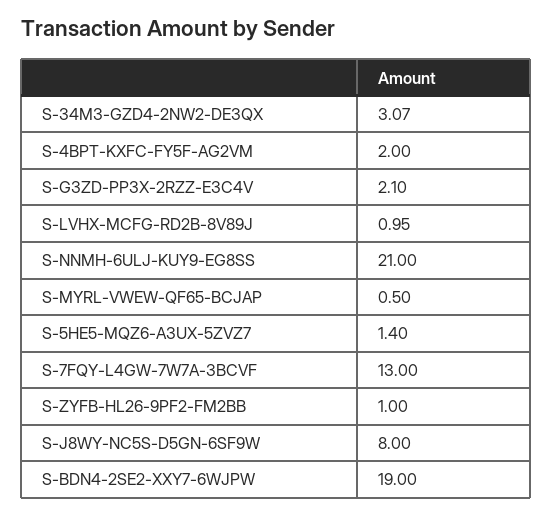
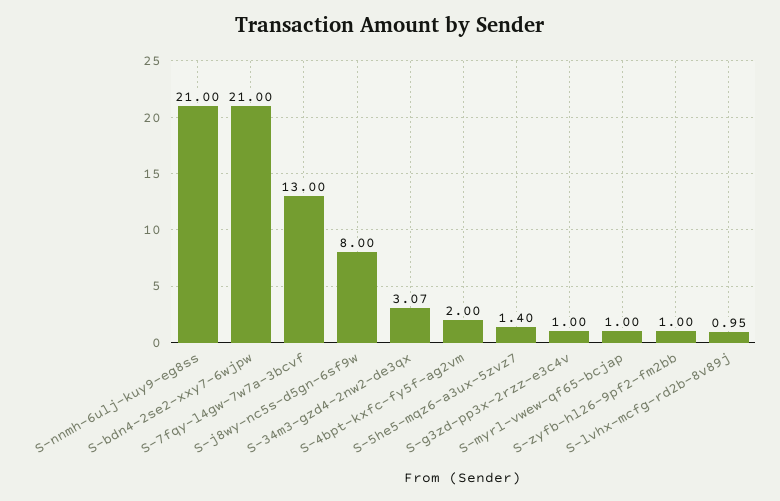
  {
    "S-34M3-GZD4-2NW2-DE3QX": 3.07,
    "S-4BPT-KXFC-FY5F-AG2VM": 2,
-   "S-G3ZD-PP3X-2RZZ-E3C4V": 2.1,
+   "S-G3ZD-PP3X-2RZZ-E3C4V": 1,
    "S-LVHX-MCFG-RD2B-8V89J": 0.95,
    "S-NNMH-6ULJ-KUY9-EG8SS": 21,
-   "S-MYRL-VWEW-QF65-BCJAP": 0.5,
+   "S-MYRL-VWEW-QF65-BCJAP": 1,
    "S-5HE5-MQZ6-A3UX-5ZVZ7": 1.4,
    "S-7FQY-L4GW-7W7A-3BCVF": 13,
    "S-ZYFB-HL26-9PF2-FM2BB": 1,
    "S-J8WY-NC5S-D5GN-6SF9W": 8,
-   "S-BDN4-2SE2-XXY7-6WJPW": 19
+   "S-BDN4-2SE2-XXY7-6WJPW": 21
  }

